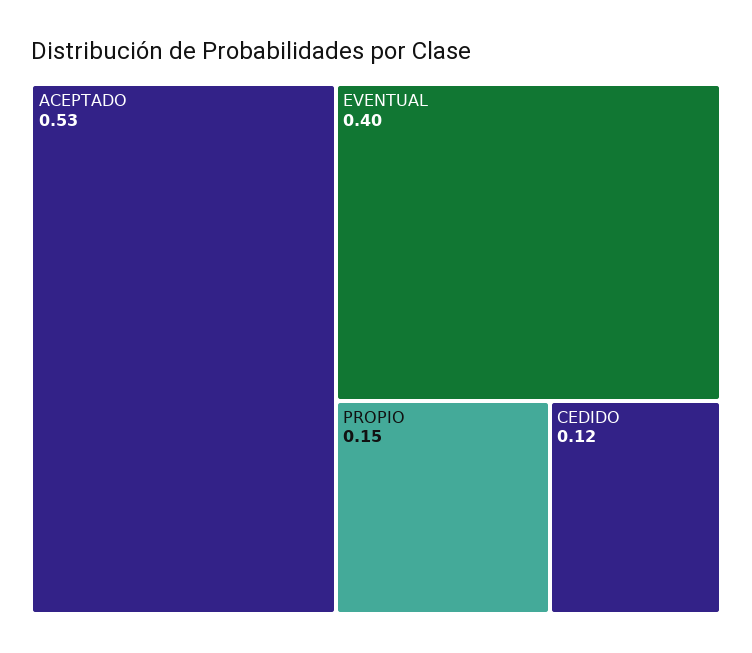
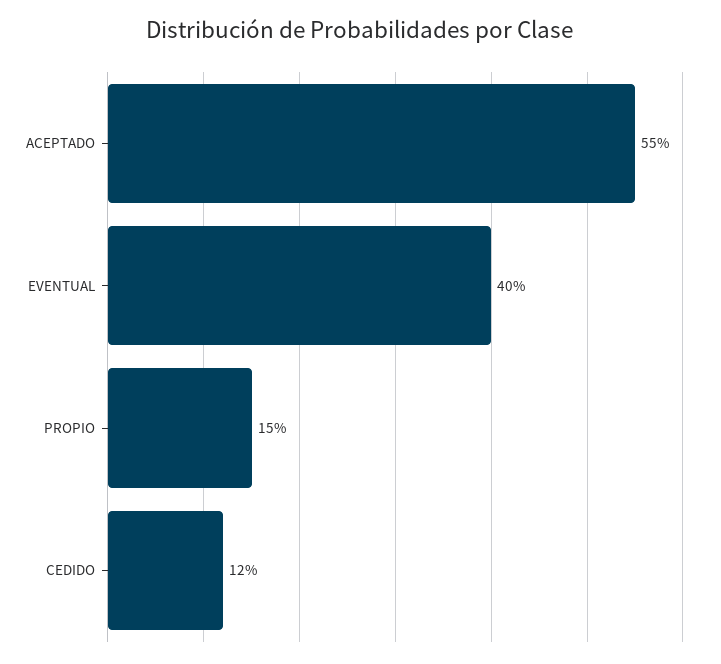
  {
-   "ACEPTADO": 0.53,
+   "ACEPTADO": 0.55,
    "EVENTUAL": 0.4,
    "PROPIO": 0.15,
    "CEDIDO": 0.12
  }

